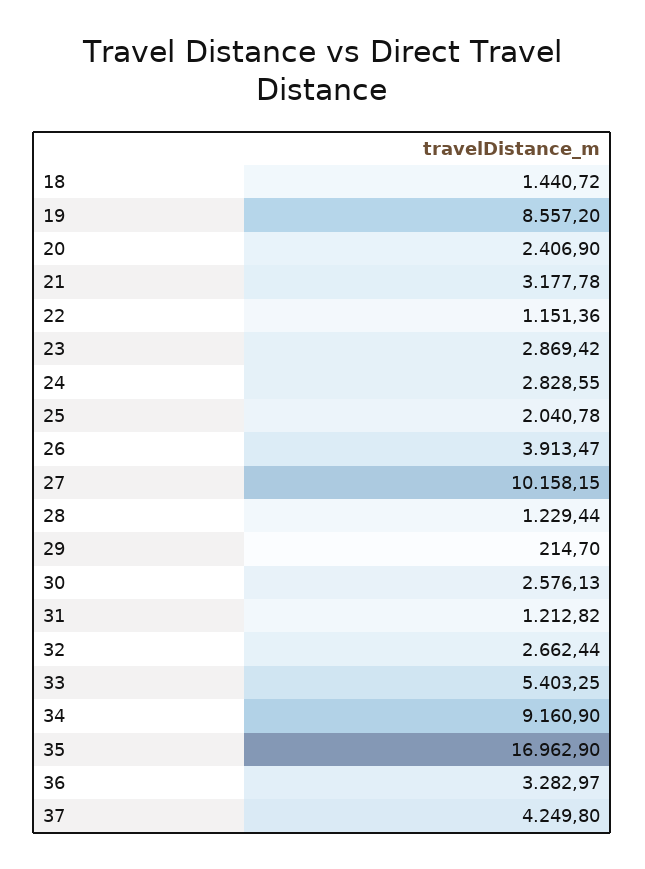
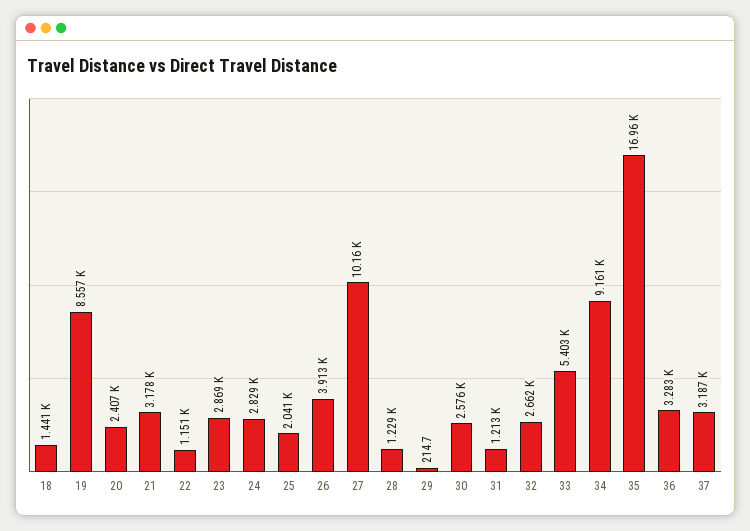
  {
    "18": 1440.72,
    "19": 8557.2,
    "20": 2406.9,
    "21": 3177.78,
    "22": 1151.36,
    "23": 2869.42,
    "24": 2828.55,
    "25": 2040.78,
    "26": 3913.47,
    "27": 10158.15,
    "28": 1229.44,
    "29": 214.7,
    "30": 2576.13,
    "31": 1212.82,
    "32": 2662.44,
    "33": 5403.25,
    "34": 9160.9,
    "35": 16962.9,
    "36": 3282.97,
-   "37": 4249.8
+   "37": 3187
  }

